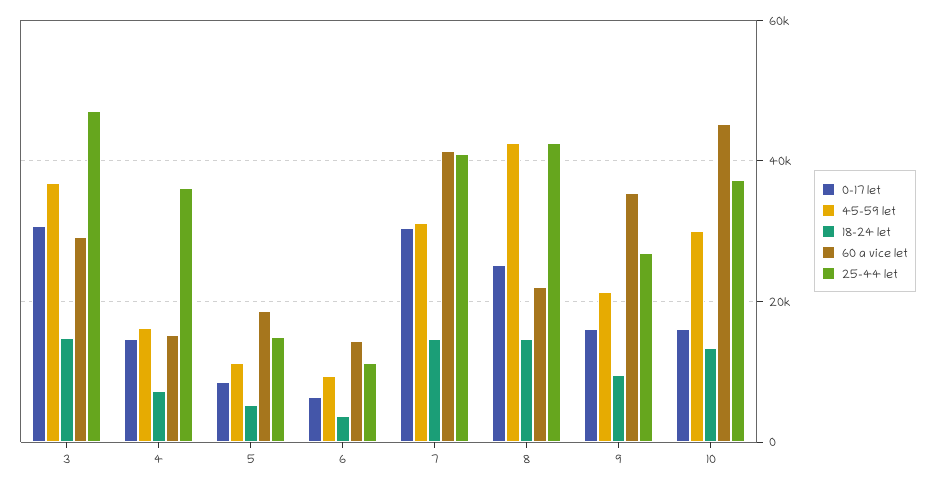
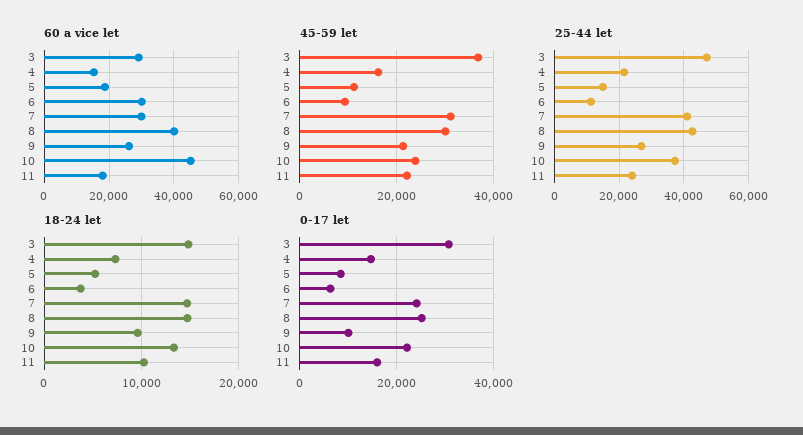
  {
    "0-17 let": {
      "3": 30000,
      "4": 14000,
      "5": 8000,
      "6": 6000,
-     "7": 30000,
+     "7": 24000,
      "8": 26000,
-     "9": 16000,
+     "9": 10000,
-     "10": 16000
+     "10": 22000,
+     "11": 16000
    },
    "45-59 let": {
      "3": 36000,
      "4": 16000,
      "5": 12000,
      "6": 10000,
      "7": 32000,
-     "8": 42000,
+     "8": 30000,
      "9": 22000,
-     "10": 30000
+     "10": 24000,
+     "11": 22000
    },
    "18-24 let": {
      "3": 15000,
      "4": 7000,
      "5": 5000,
      "6": 4000,
      "7": 15000,
      "8": 15000,
      "9": 10000,
-     "10": 13000
+     "10": 13000,
+     "11": 10000
    },
    "60 a vice let": {
      "3": 30000,
      "4": 16000,
      "5": 18000,
-     "6": 14000,
+     "6": 30000,
-     "7": 42000,
+     "7": 30000,
-     "8": 22000,
+     "8": 40000,
-     "9": 36000,
+     "9": 26000,
-     "10": 46000
+     "10": 46000,
+     "11": 18000
    },
    "25-44 let": {
      "3": 48000,
-     "4": 36000,
+     "4": 22000,
      "5": 14000,
      "6": 12000,
      "7": 40000,
      "8": 42000,
      "9": 26000,
-     "10": 38000
+     "10": 38000,
+     "11": 24000
    }
  }

